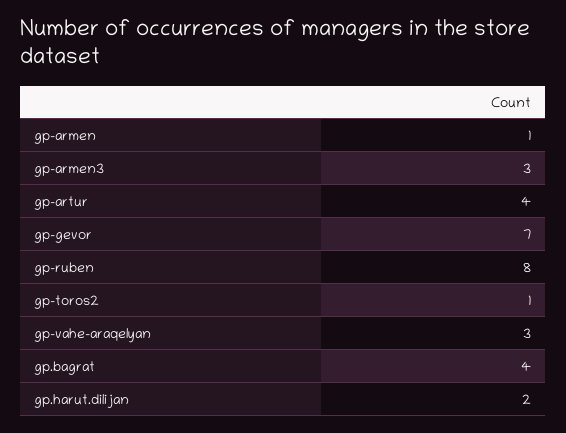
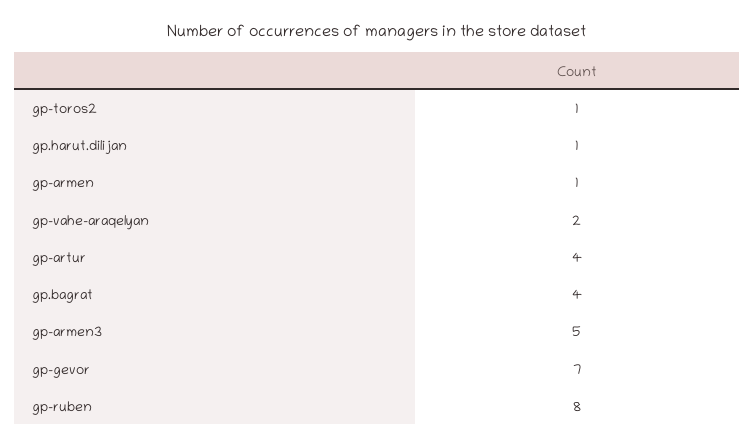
  {
    "gp-armen": 1,
-   "gp-armen3": 3,
+   "gp-armen3": 5,
    "gp-artur": 4,
    "gp-gevor": 7,
    "gp-ruben": 8,
    "gp-toros2": 1,
-   "gp-vahe-araqelyan": 3,
+   "gp-vahe-araqelyan": 2,
    "gp.bagrat": 4,
-   "gp.harut.dilijan": 2
+   "gp.harut.dilijan": 1
  }

